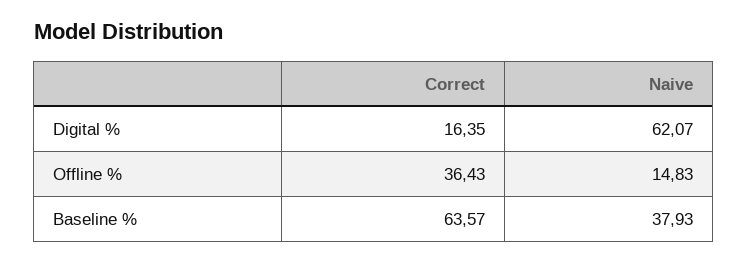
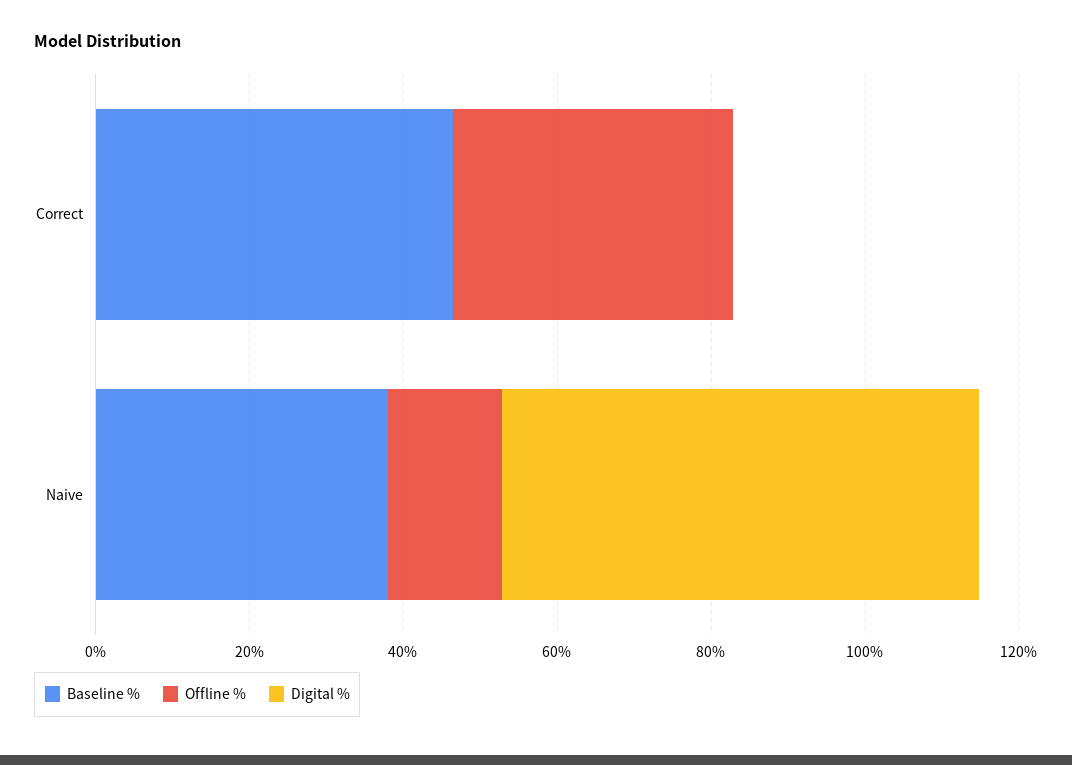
  {
    "Digital %": {
-     "Correct": 16.35,
+     "Correct": 0,
      "Naive": 62.07
    },
    "Offline %": {
      "Correct": 36.43,
      "Naive": 14.83
    },
    "Baseline %": {
-     "Correct": 63.57,
+     "Correct": 45,
      "Naive": 37.93
    }
  }

